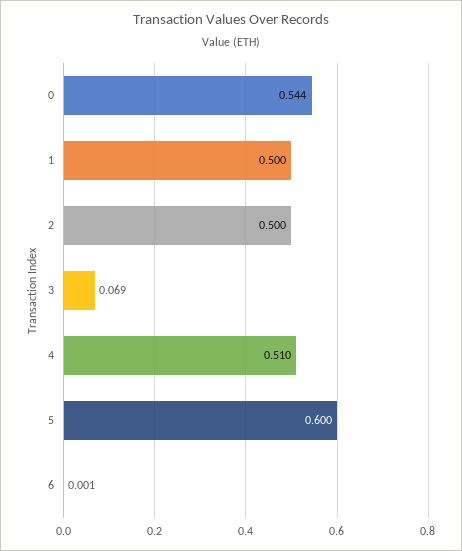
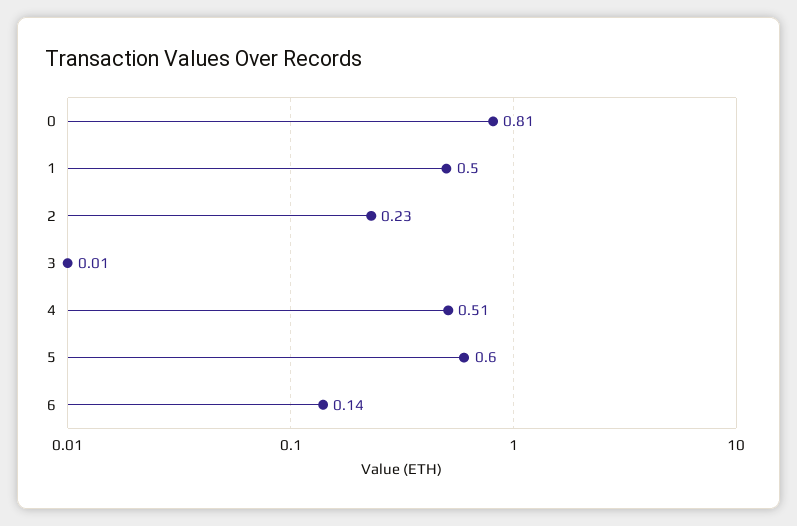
  {
-   "0": 0.544,
+   "0": 0.81,
    "1": 0.5,
-   "2": 0.5,
+   "2": 0.23,
-   "3": 0.069,
+   "3": 0.01,
    "4": 0.51,
    "5": 0.6,
-   "6": 0.001
+   "6": 0.14
  }

